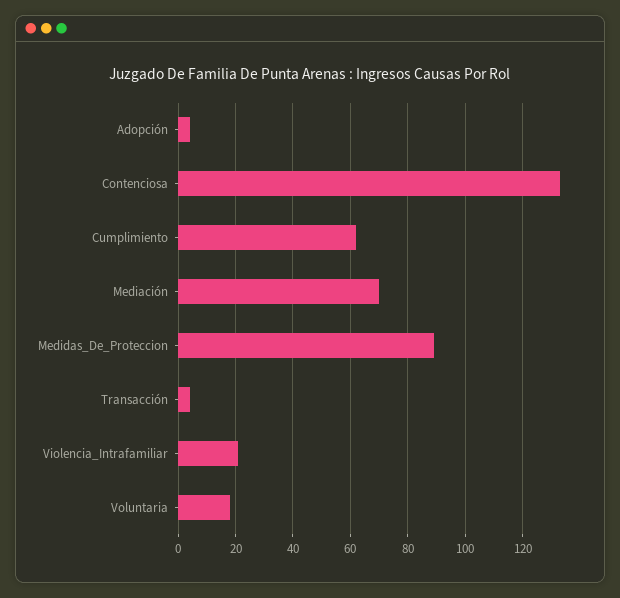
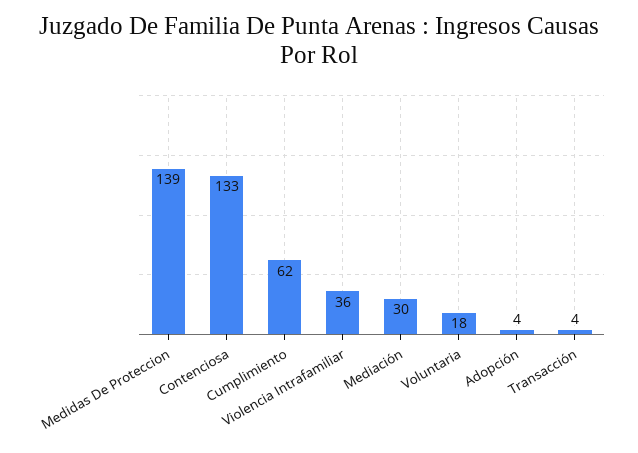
  {
    "Adopción": 4,
    "Contenciosa": 133,
    "Cumplimiento": 62,
-   "Mediación": 70,
+   "Mediación": 30,
-   "Medidas_De_Proteccion": 90,
+   "Medidas_De_Proteccion": 139,
    "Transacción": 4,
-   "Violencia_Intrafamiliar": 20,
+   "Violencia_Intrafamiliar": 36,
    "Voluntaria": 18
  }

